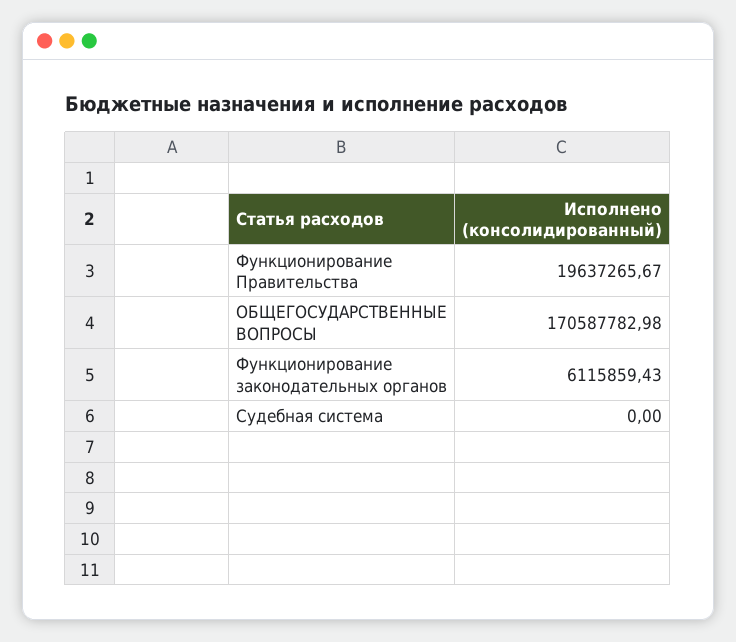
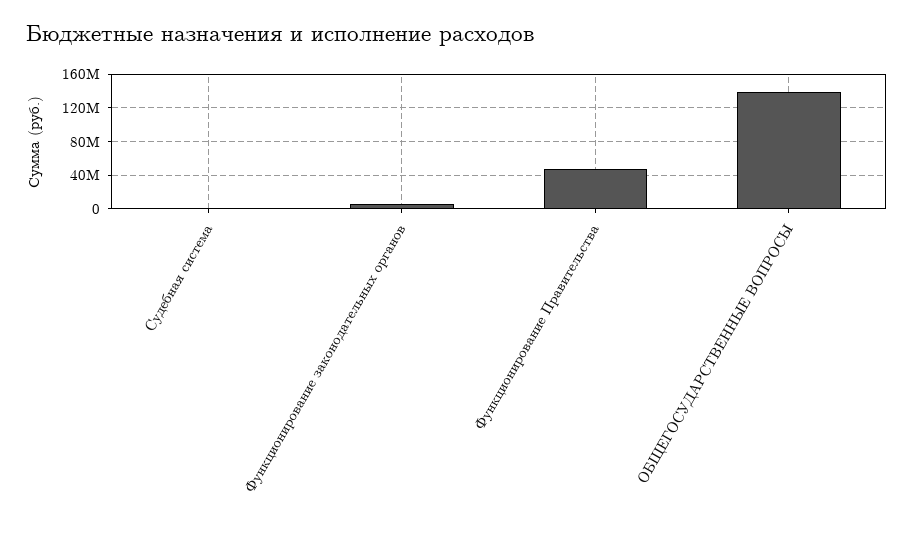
  {
-   "Функционирование Правительства": 19637265.67,
+   "Функционирование Правительства": 50000000,
-   "ОБЩЕГОСУДАРСТВЕННЫЕ ВОПРОСЫ": 170587782.98,
+   "ОБЩЕГОСУДАРСТВЕННЫЕ ВОПРОСЫ": 140000000,
    "Функционирование законодательных органов": 6115859.43,
    "Судебная система": 0
  }

